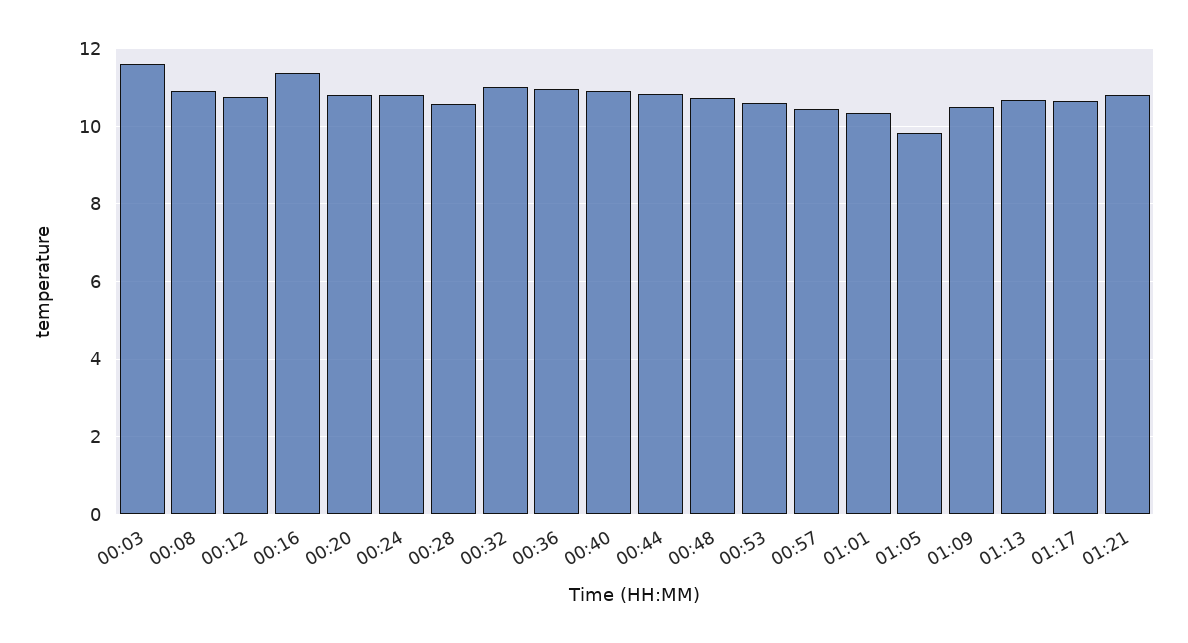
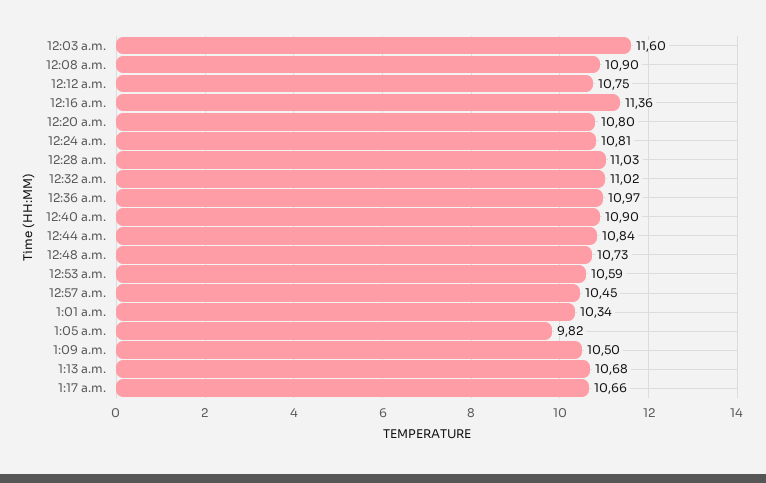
  {
    "00:03": 11.6,
    "00:08": 10.9,
    "00:12": 10.75,
    "00:16": 11.36,
    "00:20": 10.8,
    "00:24": 10.81,
-   "00:28": 10.6,
+   "00:28": 11.03,
    "00:32": 11.02,
    "00:36": 10.97,
    "00:40": 10.9,
    "00:44": 10.84,
    "00:48": 10.73,
    "00:53": 10.59,
    "00:57": 10.45,
    "01:01": 10.34,
    "01:05": 9.82,
    "01:09": 10.5,
    "01:13": 10.68,
-   "01:17": 10.66,
+   "01:17": 10.66
-   "01:21": 10.8
  }

